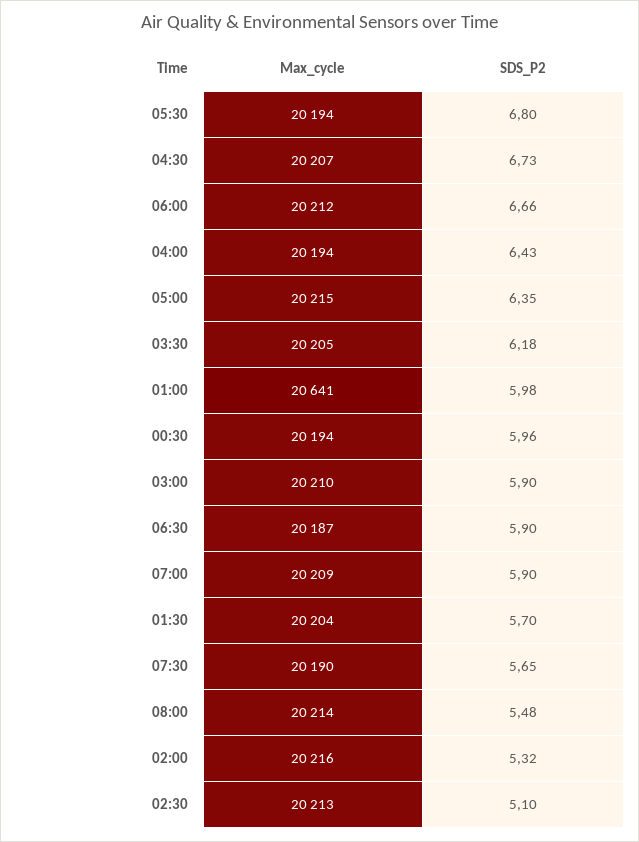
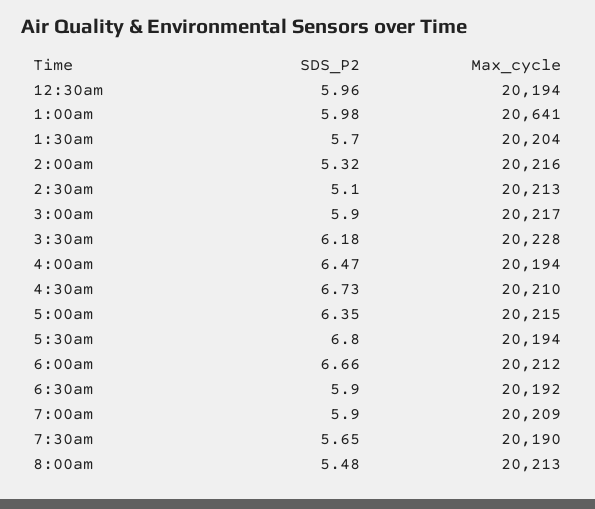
  {
    "Max_cycle": {
      "05:30": 20194,
-     "04:30": 20207,
+     "04:30": 20210,
      "06:00": 20212,
      "04:00": 20194,
      "05:00": 20215,
-     "03:30": 20205,
+     "03:30": 20228,
      "01:00": 20641,
      "00:30": 20194,
-     "03:00": 20210,
+     "03:00": 20217,
-     "06:30": 20187,
+     "06:30": 20192,
      "07:00": 20209,
      "01:30": 20204,
      "07:30": 20190,
-     "08:00": 20214,
+     "08:00": 20213,
      "02:00": 20216,
      "02:30": 20213
    },
    "SDS_P2": {
      "05:30": 6.8,
      "04:30": 6.73,
      "06:00": 6.66,
-     "04:00": 6.43,
+     "04:00": 6.47,
      "05:00": 6.35,
      "03:30": 6.18,
      "01:00": 5.98,
      "00:30": 5.96,
      "03:00": 5.9,
      "06:30": 5.9,
      "07:00": 5.9,
      "01:30": 5.7,
      "07:30": 5.65,
      "08:00": 5.48,
      "02:00": 5.32,
      "02:30": 5.1
    }
  }

